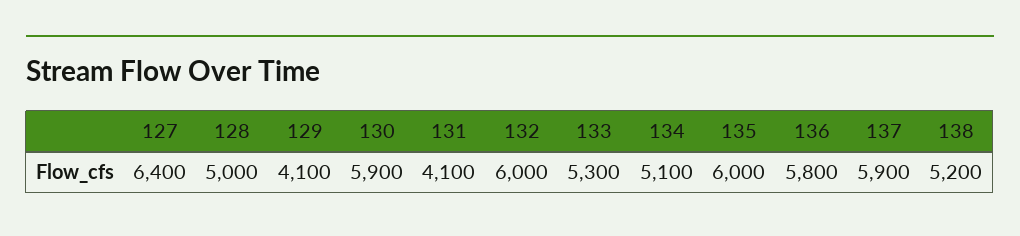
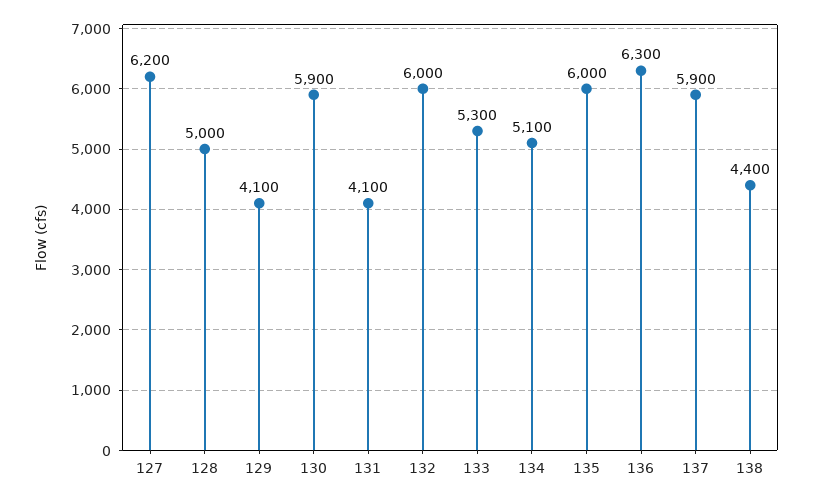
  {
-   "127": 6400,
+   "127": 6200,
    "128": 5000,
    "129": 4100,
    "130": 5900,
    "131": 4100,
    "132": 6000,
    "133": 5300,
    "134": 5100,
    "135": 6000,
-   "136": 5800,
+   "136": 6300,
    "137": 5900,
-   "138": 5200
+   "138": 4400
  }

